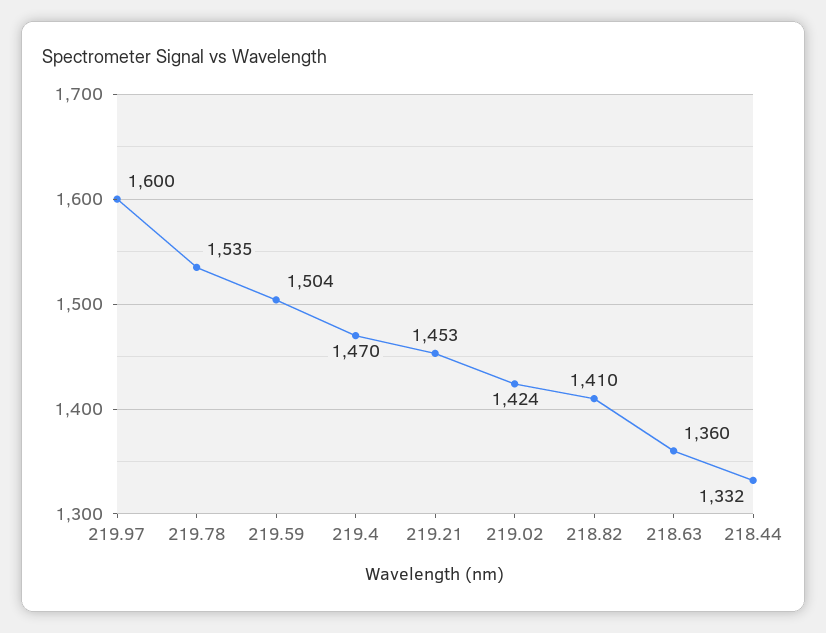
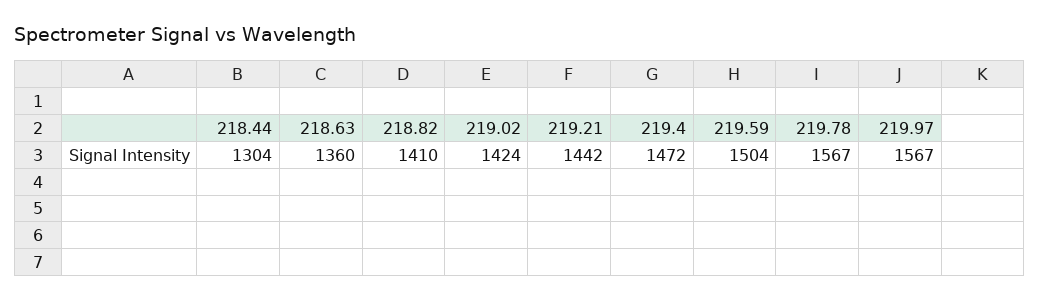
  {
-   "219.97": 1600,
+   "219.97": 1567,
-   "219.78": 1535,
+   "219.78": 1567,
    "219.59": 1504,
-   "219.4": 1470,
+   "219.4": 1472,
-   "219.21": 1453,
+   "219.21": 1442,
    "219.02": 1424,
    "218.82": 1410,
    "218.63": 1360,
-   "218.44": 1332
+   "218.44": 1304
  }

